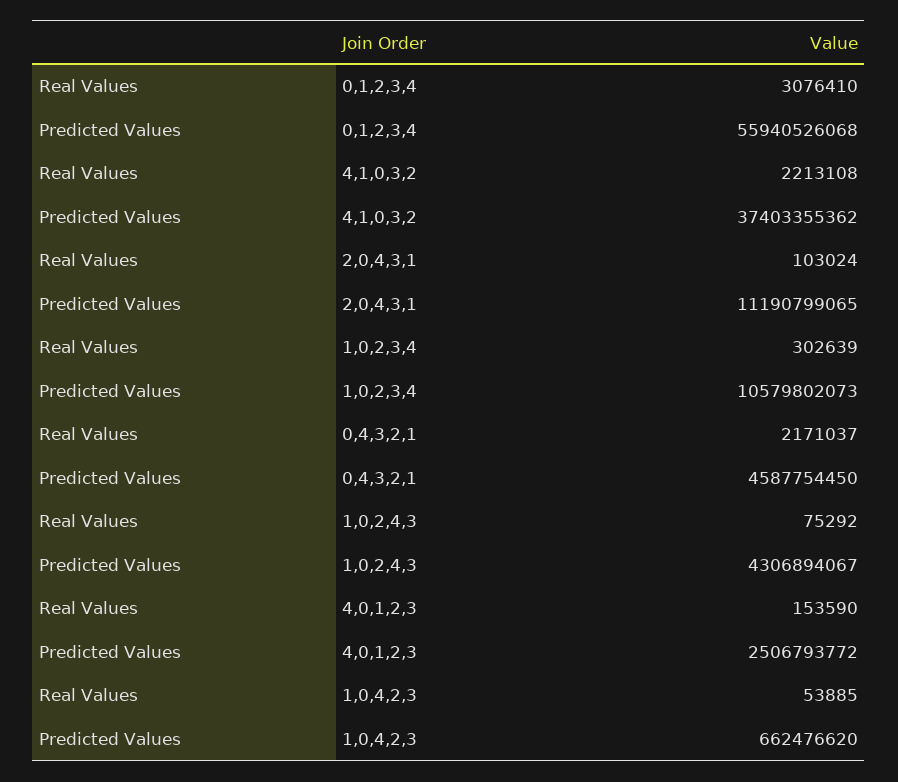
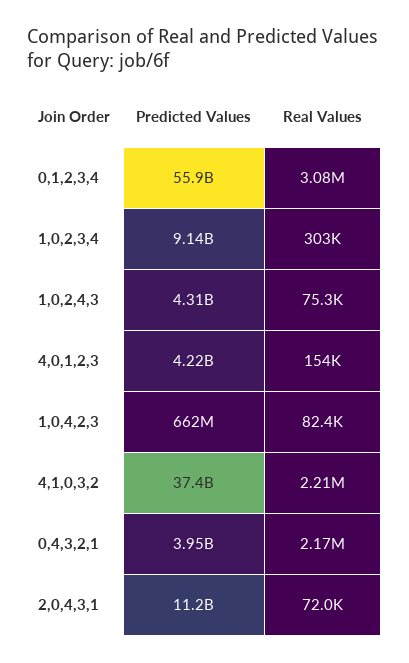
  {
    "Real Values": {
      "0,1,2,3,4": 3076410,
      "4,1,0,3,2": 2213108,
-     "2,0,4,3,1": 103024,
+     "2,0,4,3,1": 72000,
      "1,0,2,3,4": 302639,
      "0,4,3,2,1": 2171037,
      "1,0,2,4,3": 75292,
      "4,0,1,2,3": 153590,
-     "1,0,4,2,3": 53885
+     "1,0,4,2,3": 82400
    },
    "Predicted Values": {
      "0,1,2,3,4": 55940526068,
      "4,1,0,3,2": 37403355362,
      "2,0,4,3,1": 11190799065,
-     "1,0,2,3,4": 10579802073,
+     "1,0,2,3,4": 9140000000,
-     "0,4,3,2,1": 4587754450,
+     "0,4,3,2,1": 3950000000,
      "1,0,2,4,3": 4306894067,
-     "4,0,1,2,3": 2506793772,
+     "4,0,1,2,3": 4220000000,
      "1,0,4,2,3": 662476620
    }
  }

